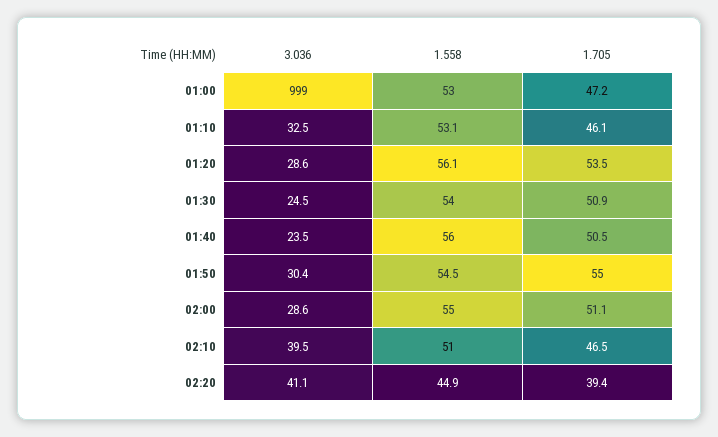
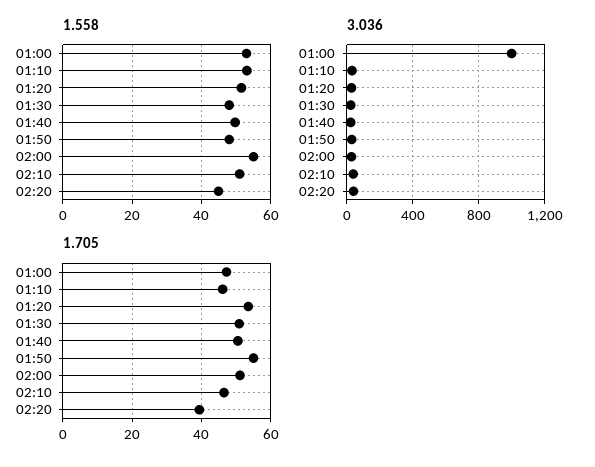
  {
    "3.036": {
      "01:00": 999,
      "01:10": 32.5,
      "01:20": 28.6,
      "01:30": 24.5,
      "01:40": 23.5,
      "01:50": 30.4,
      "02:00": 28.6,
      "02:10": 39.5,
      "02:20": 41.1
    },
    "1.558": {
      "01:00": 53,
      "01:10": 53.1,
-     "01:20": 56.1,
+     "01:20": 52,
-     "01:30": 54,
+     "01:30": 48,
-     "01:40": 56,
+     "01:40": 50,
-     "01:50": 54.5,
+     "01:50": 48,
      "02:00": 55,
      "02:10": 51,
      "02:20": 44.9
    },
    "1.705": {
      "01:00": 47.2,
      "01:10": 46.1,
      "01:20": 53.5,
      "01:30": 50.9,
      "01:40": 50.5,
      "01:50": 55,
      "02:00": 51.1,
      "02:10": 46.5,
      "02:20": 39.4
    }
  }

